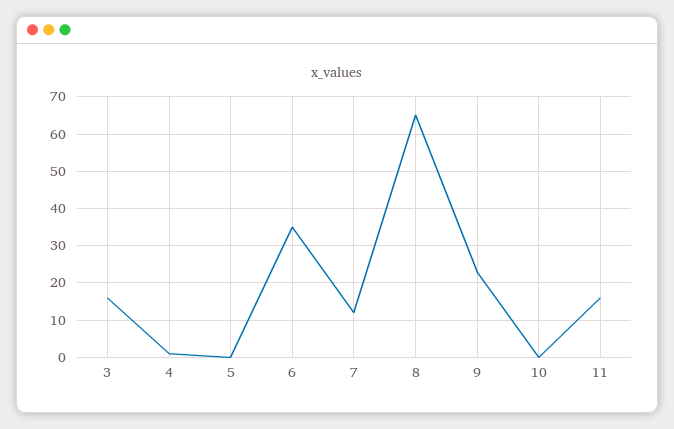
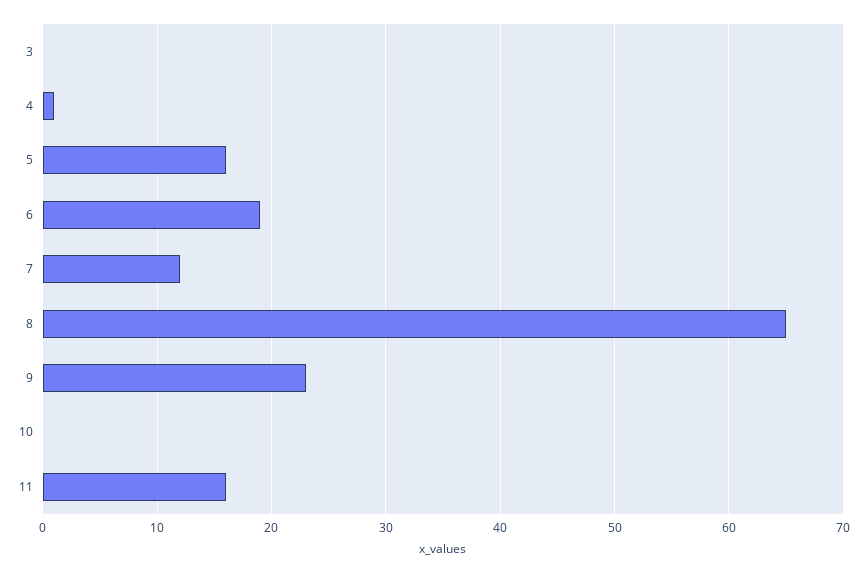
  {
-   "3": 15,
+   "3": 0,
    "4": 1,
-   "5": 0,
+   "5": 16,
-   "6": 35,
+   "6": 19,
    "7": 12,
    "8": 65,
    "9": 23,
    "10": 0,
    "11": 16
  }

